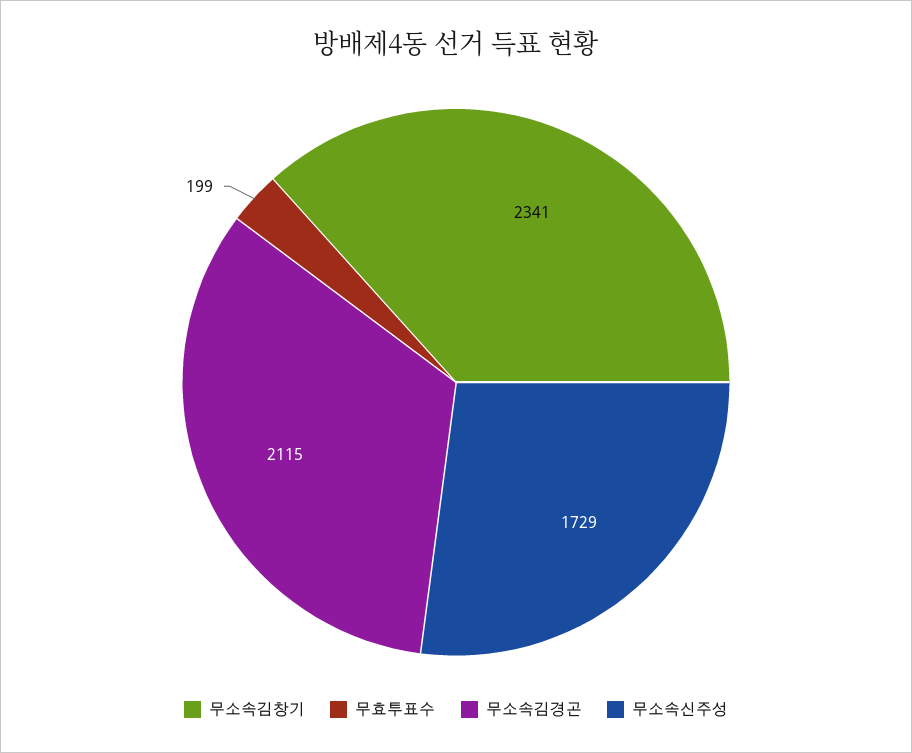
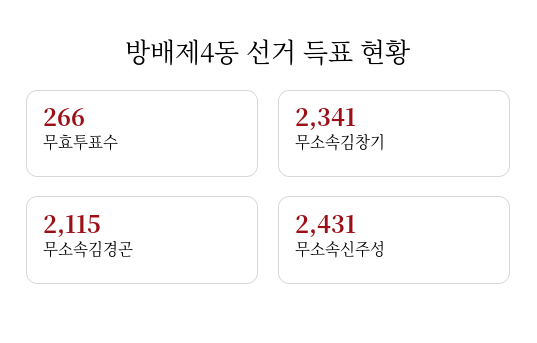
  {
    "무소속김창기": 2341,
-   "무효투표수": 199,
+   "무효투표수": 266,
    "무소속김경곤": 2115,
-   "무소속신주성": 1729
+   "무소속신주성": 2431
  }

